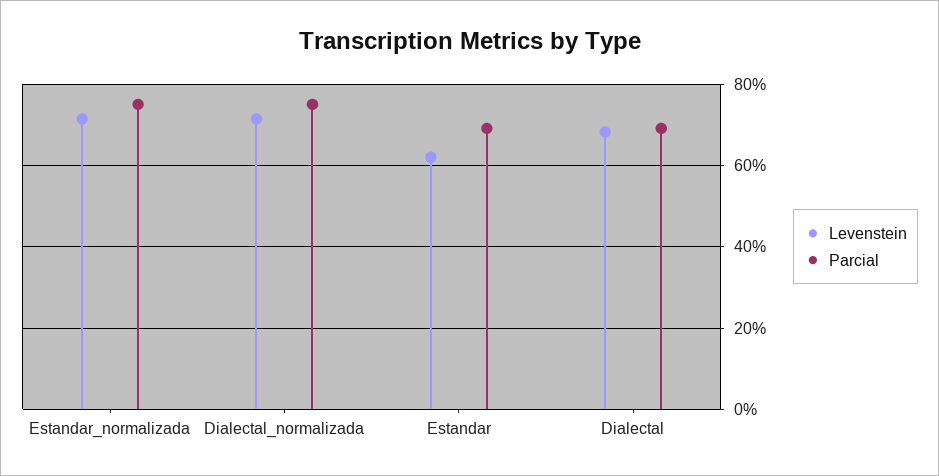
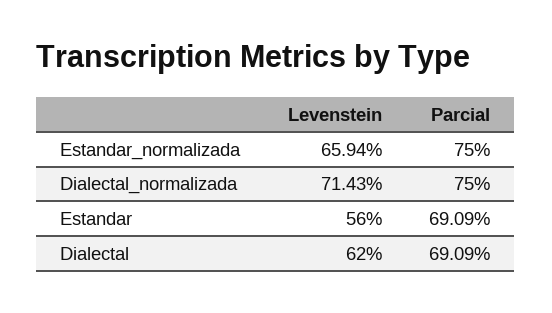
  {
    "Levenstein": {
-     "Estandar_normalizada": 72,
+     "Estandar_normalizada": 65.94,
      "Dialectal_normalizada": 71.43,
-     "Estandar": 62,
+     "Estandar": 56,
-     "Dialectal": 68
+     "Dialectal": 62
    },
    "Parcial": {
      "Estandar_normalizada": 75,
      "Dialectal_normalizada": 75,
      "Estandar": 69.09,
      "Dialectal": 69.09
    }
  }

